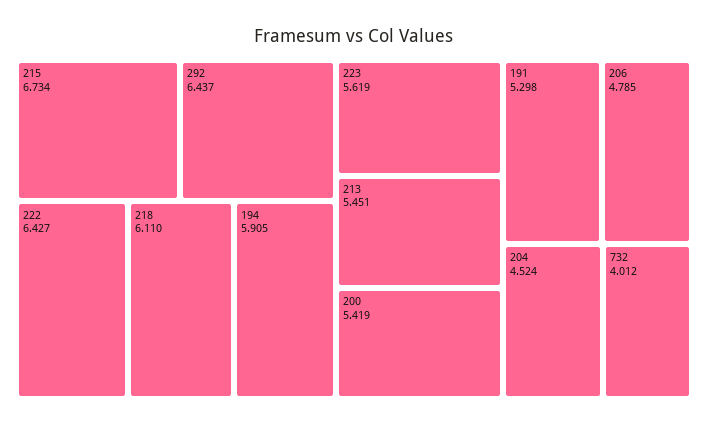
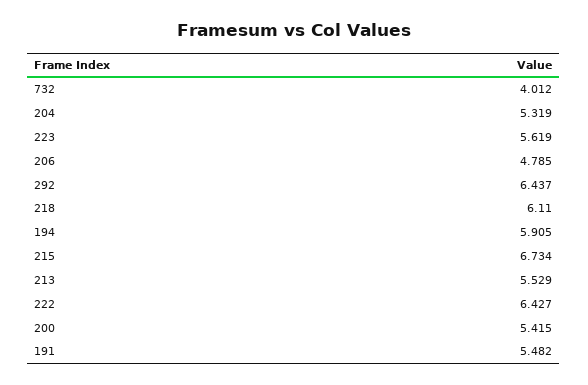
  {
    "215": 6.734,
    "292": 6.437,
    "222": 6.427,
    "218": 6.11,
    "194": 5.905,
    "223": 5.619,
-   "213": 5.451,
+   "213": 5.529,
-   "200": 5.419,
+   "200": 5.415,
-   "191": 5.298,
+   "191": 5.482,
    "206": 4.785,
-   "204": 4.524,
+   "204": 5.319,
    "732": 4.012
  }

